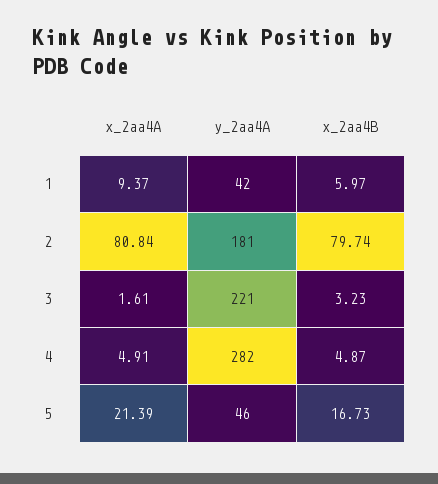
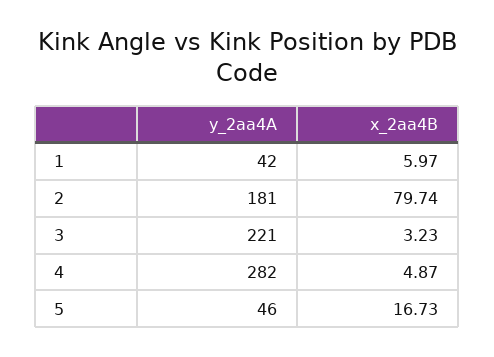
  {
-   "x_2aa4A": {
-     "1": 9.37,
-     "2": 80.84,
-     "3": 1.61,
-     "4": 4.91,
-     "5": 21.39
-   },
    "y_2aa4A": {
      "1": 42,
      "2": 181,
      "3": 221,
      "4": 282,
      "5": 46
    },
    "x_2aa4B": {
      "1": 5.97,
      "2": 79.74,
      "3": 3.23,
      "4": 4.87,
      "5": 16.73
    }
  }

